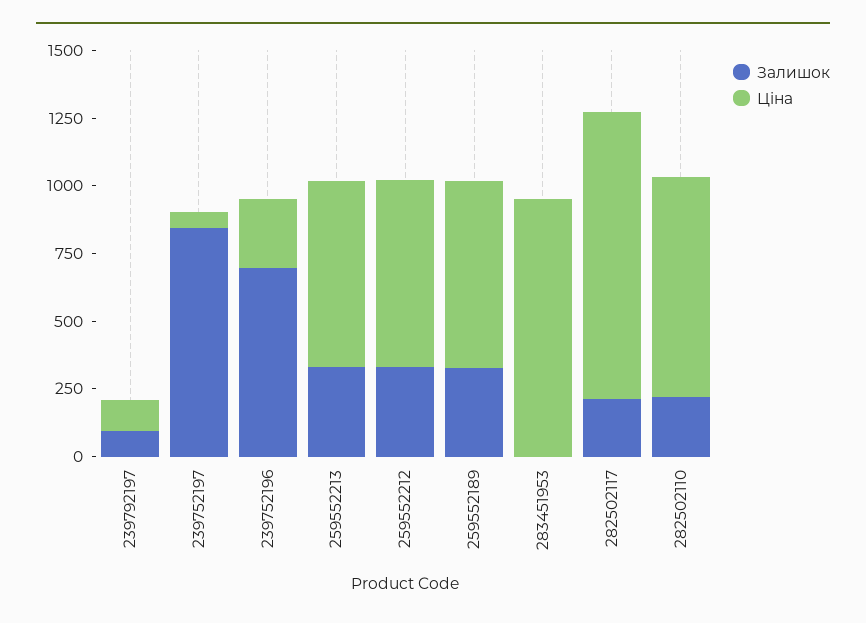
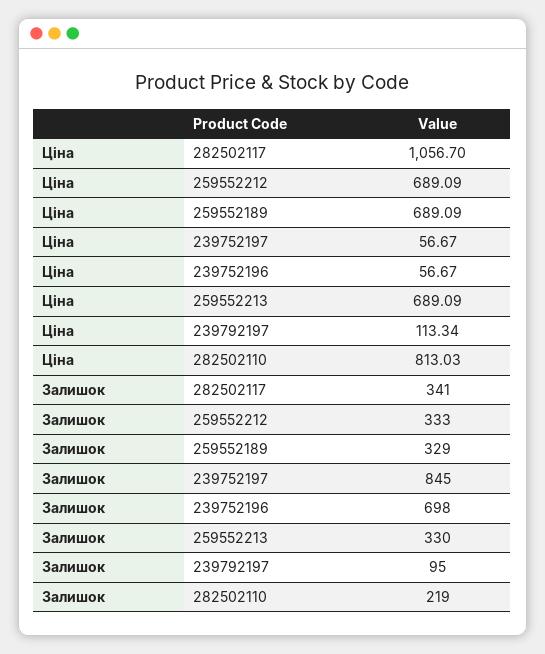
  {
    "Залишок": {
      "239792197": 95,
      "239752197": 845,
      "239752196": 698,
      "259552213": 330,
      "259552212": 333,
      "259552189": 329,
-     "283451953": 0,
-     "282502117": 200,
+     "282502117": 341,
      "282502110": 219
    },
    "Ціна": {
      "239792197": 113.34,
      "239752197": 56.67,
-     "239752196": 250,
+     "239752196": 56.67,
      "259552213": 689.09,
      "259552212": 689.09,
      "259552189": 689.09,
-     "283451953": 950,
      "282502117": 1056.7,
      "282502110": 813.03
    }
  }

